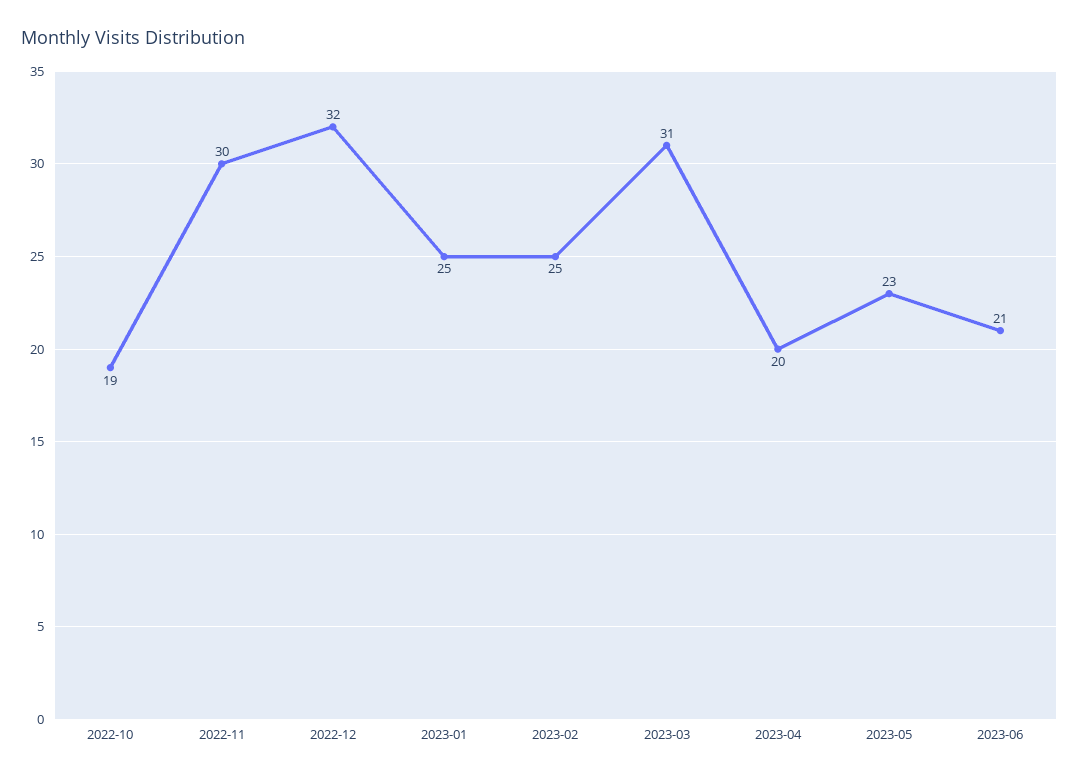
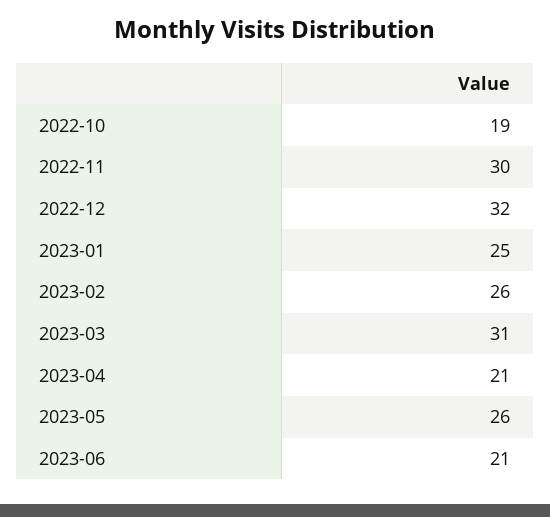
  {
    "2022-10": 19,
    "2022-11": 30,
    "2022-12": 32,
    "2023-01": 25,
-   "2023-02": 25,
+   "2023-02": 26,
    "2023-03": 31,
-   "2023-04": 20,
+   "2023-04": 21,
-   "2023-05": 23,
+   "2023-05": 26,
    "2023-06": 21
  }

